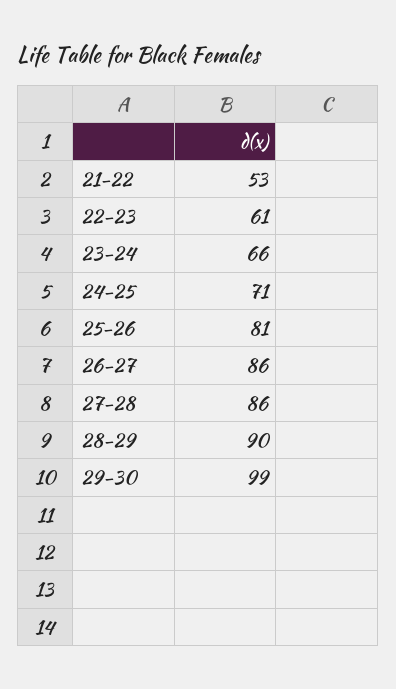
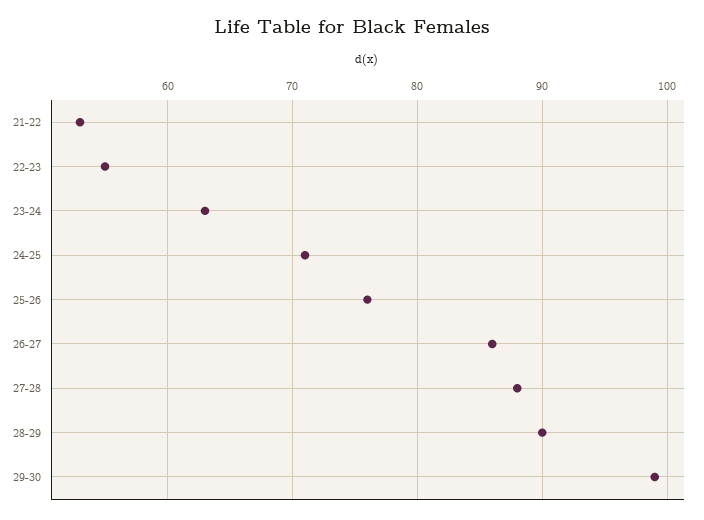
  {
    "21-22": 53,
-   "22-23": 61,
+   "22-23": 55,
-   "23-24": 66,
+   "23-24": 63,
    "24-25": 71,
-   "25-26": 81,
+   "25-26": 76,
    "26-27": 86,
-   "27-28": 86,
+   "27-28": 88,
    "28-29": 90,
    "29-30": 99
  }

